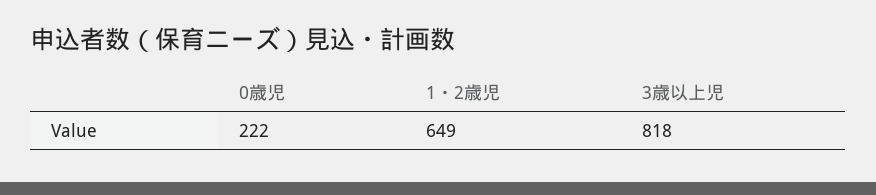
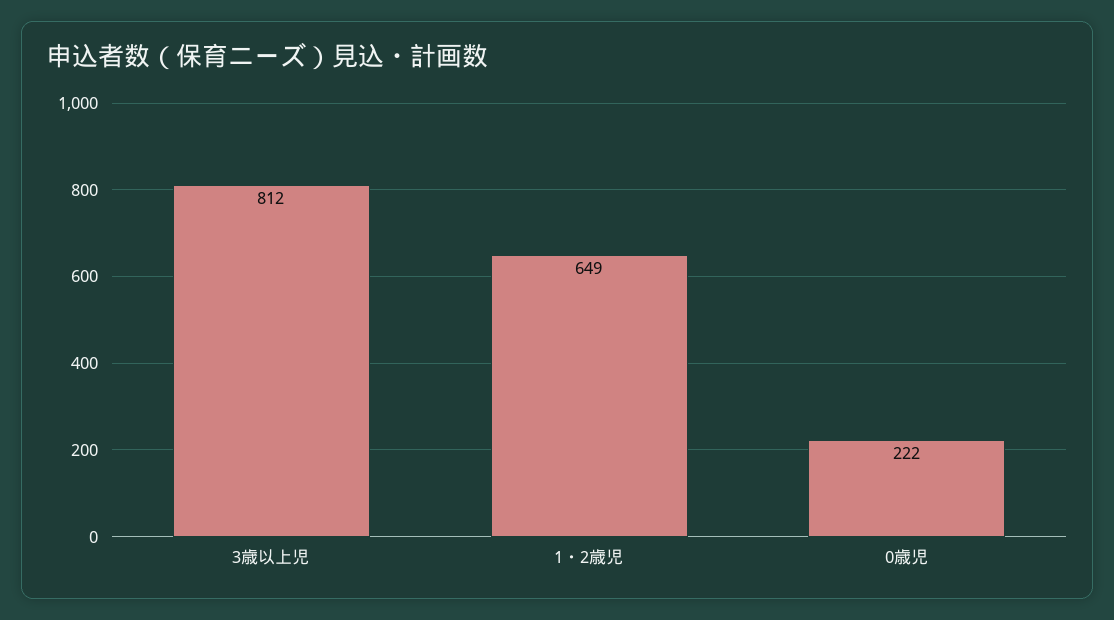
  {
    "0歳児": 222,
    "1・2歳児": 649,
-   "3歳以上児": 818
+   "3歳以上児": 812
  }

